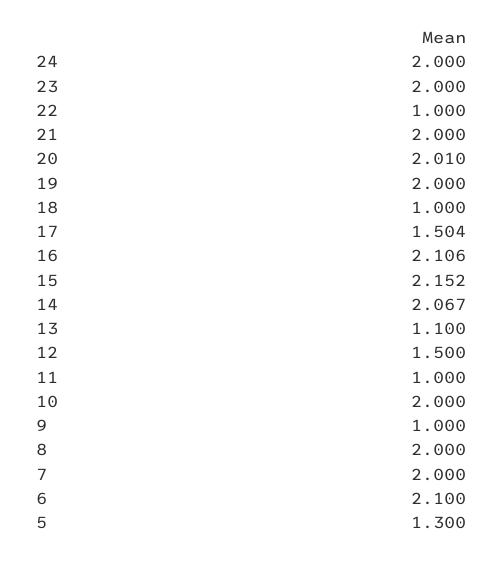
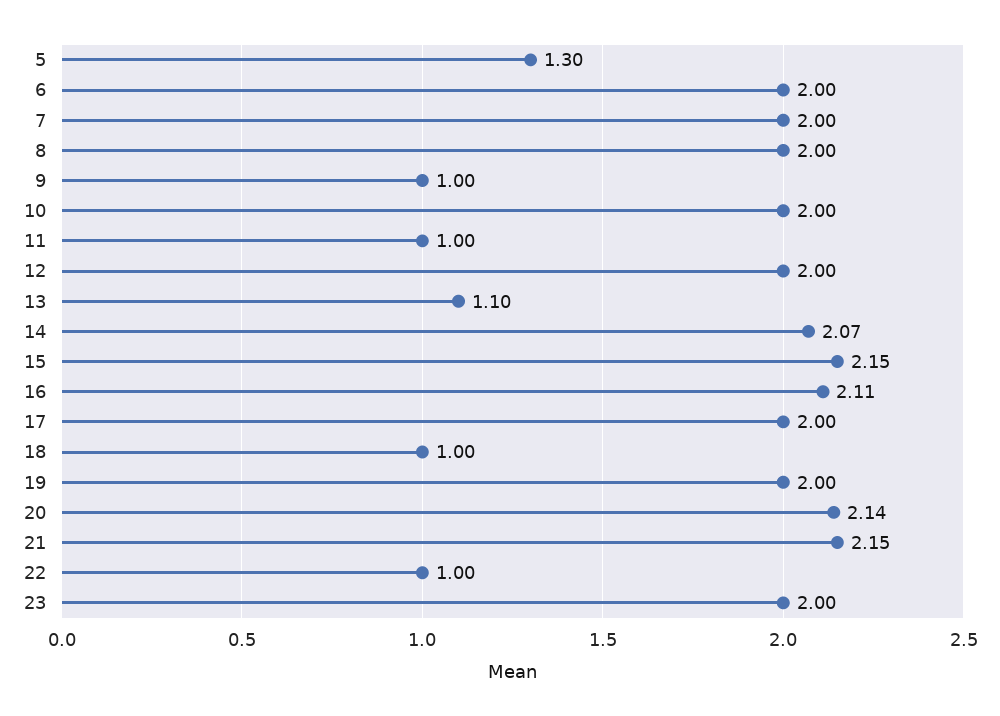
  {
-   "24": 2,
    "23": 2,
    "22": 1,
-   "21": 2,
+   "21": 2.15,
-   "20": 2.01,
+   "20": 2.14,
    "19": 2,
    "18": 1,
-   "17": 1.504,
+   "17": 2,
    "16": 2.106,
    "15": 2.152,
    "14": 2.067,
    "13": 1.1,
-   "12": 1.5,
+   "12": 2,
    "11": 1,
    "10": 2,
    "9": 1,
    "8": 2,
    "7": 2,
-   "6": 2.1,
+   "6": 2,
    "5": 1.3
  }

